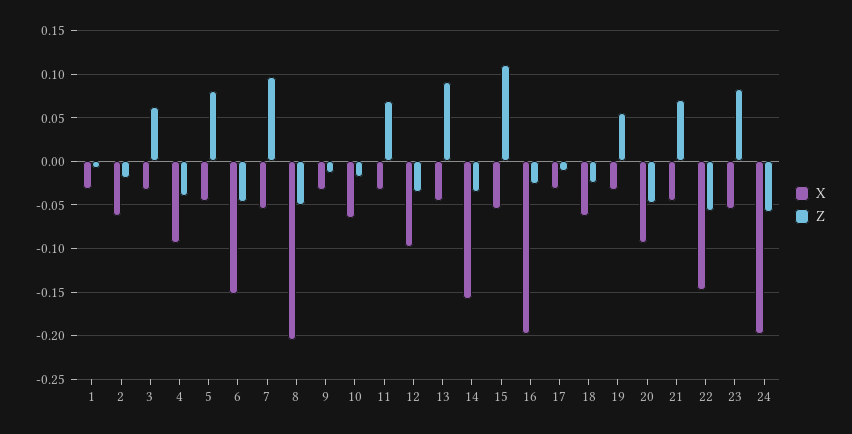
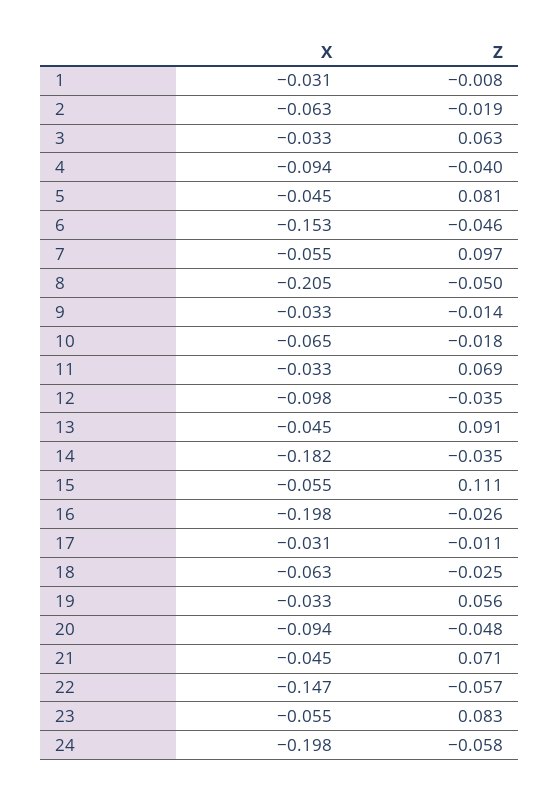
  {
    "X": {
      "1": -0.031,
      "2": -0.063,
      "3": -0.033,
      "4": -0.094,
      "5": -0.045,
      "6": -0.153,
      "7": -0.055,
      "8": -0.205,
      "9": -0.033,
      "10": -0.065,
      "11": -0.033,
      "12": -0.098,
      "13": -0.045,
-     "14": -0.16,
+     "14": -0.182,
      "15": -0.055,
      "16": -0.198,
      "17": -0.031,
      "18": -0.063,
      "19": -0.033,
      "20": -0.094,
      "21": -0.045,
      "22": -0.147,
      "23": -0.055,
      "24": -0.198
    },
    "Z": {
      "1": -0.008,
      "2": -0.019,
      "3": 0.063,
      "4": -0.04,
      "5": 0.081,
      "6": -0.046,
      "7": 0.097,
      "8": -0.05,
      "9": -0.014,
      "10": -0.018,
      "11": 0.069,
      "12": -0.035,
      "13": 0.091,
      "14": -0.035,
      "15": 0.111,
      "16": -0.026,
      "17": -0.011,
      "18": -0.025,
      "19": 0.056,
      "20": -0.048,
      "21": 0.071,
      "22": -0.057,
      "23": 0.083,
      "24": -0.058
    }
  }

